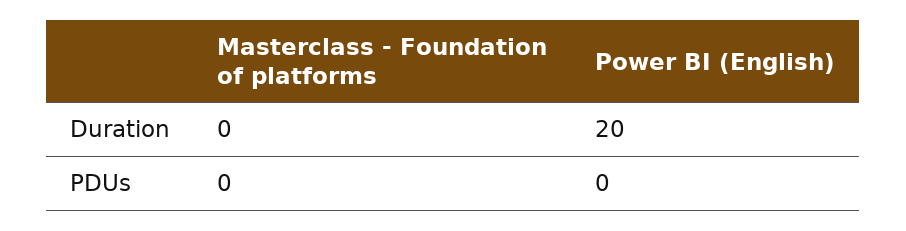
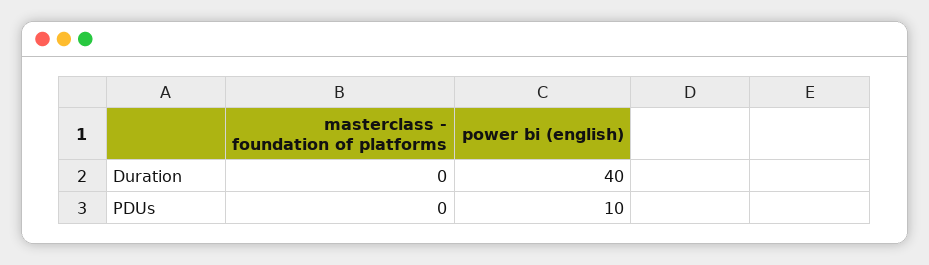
  {
    "Masterclass - Foundation of platforms": {
      "Duration": 0,
      "PDUs": 0
    },
    "Power BI (English)": {
-     "Duration": 20,
+     "Duration": 40,
-     "PDUs": 0
+     "PDUs": 10
    }
  }

